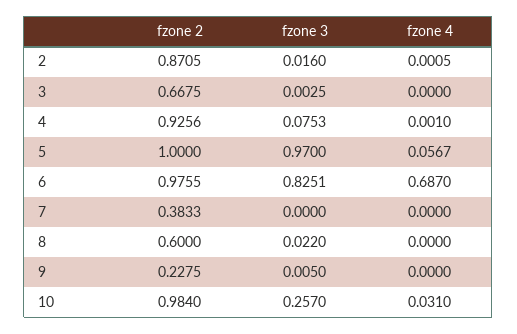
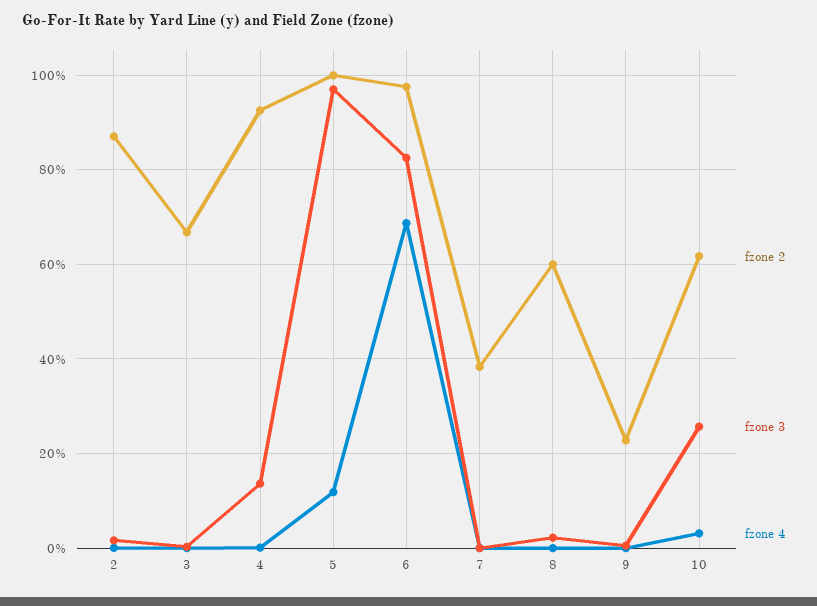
  {
    "fzone 2": {
      "2": 0.8705,
      "3": 0.6675,
      "4": 0.9256,
      "5": 1,
      "6": 0.9755,
      "7": 0.3833,
      "8": 0.6,
      "9": 0.2275,
-     "10": 0.984
+     "10": 0.62
    },
    "fzone 3": {
      "2": 0.016,
      "3": 0.0025,
-     "4": 0.0753,
+     "4": 0.14,
      "5": 0.97,
      "6": 0.8251,
      "7": 0,
      "8": 0.022,
      "9": 0.005,
      "10": 0.257
    },
    "fzone 4": {
      "2": 0.0005,
      "3": 0,
      "4": 0.001,
-     "5": 0.0567,
+     "5": 0.12,
      "6": 0.687,
      "7": 0,
      "8": 0,
      "9": 0,
      "10": 0.031
    }
  }

